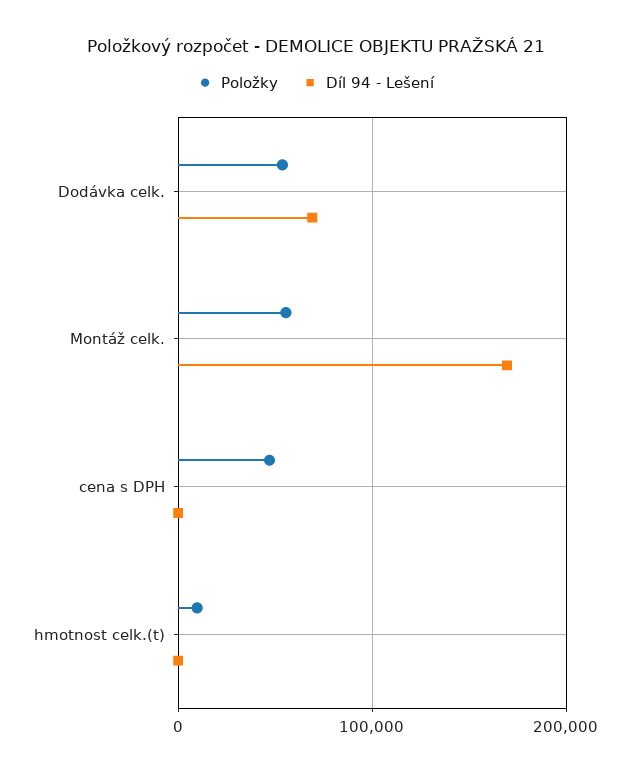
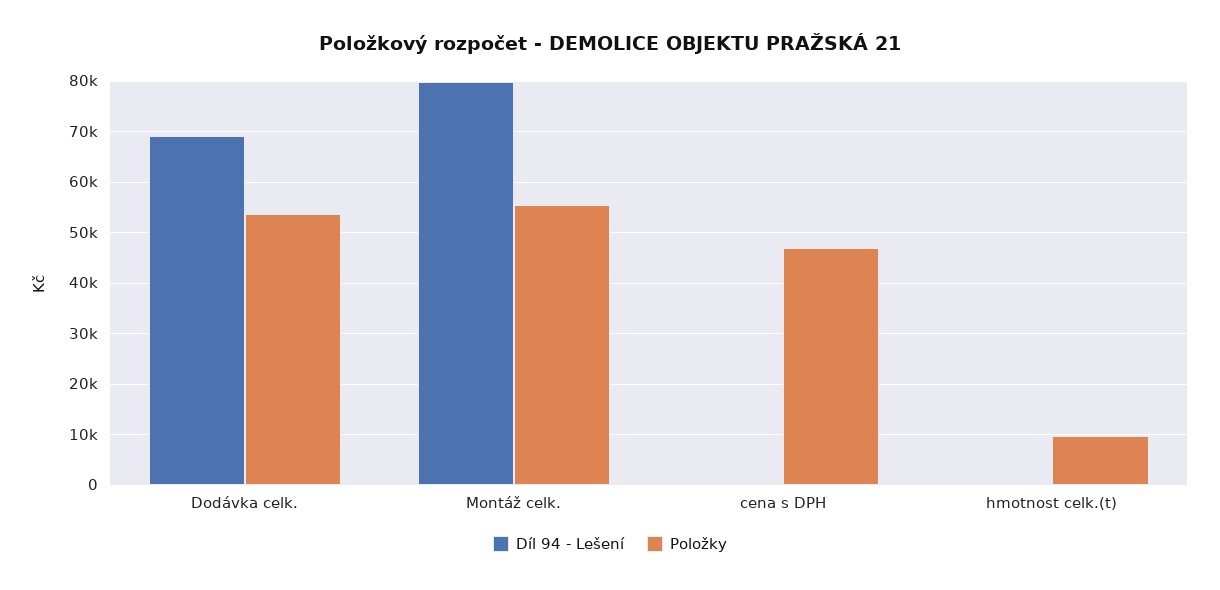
  {
    "Položky": {
      "Dodávka celk.": 54000,
      "Montáž celk.": 56000,
      "cena s DPH": 48000,
      "hmotnost celk.(t)": 10000
    },
    "Díl 94 - Lešení": {
      "Dodávka celk.": 70000,
-     "Montáž celk.": 170000,
+     "Montáž celk.": 80000,
      "cena s DPH": 0,
      "hmotnost celk.(t)": 0
    }
  }

